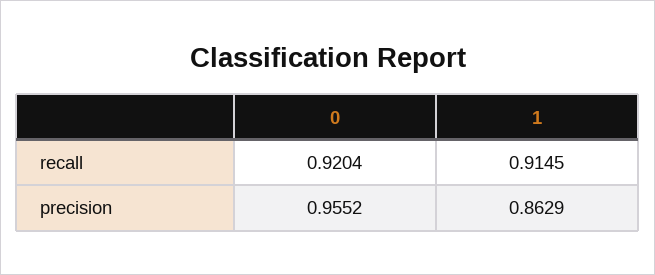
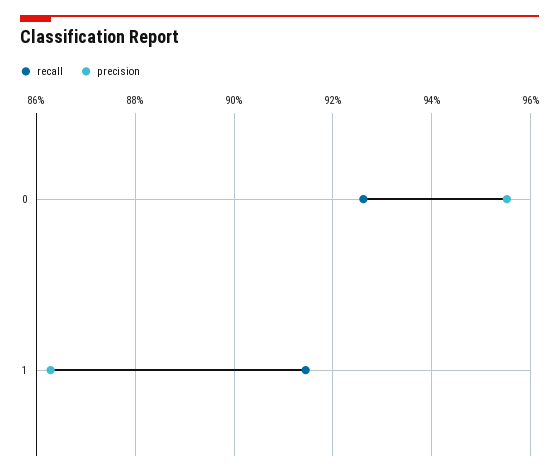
  {
    "recall": {
-     "0": 0.9204,
+     "0": 0.926,
      "1": 0.9145
    },
    "precision": {
      "0": 0.9552,
      "1": 0.8629
    }
  }

